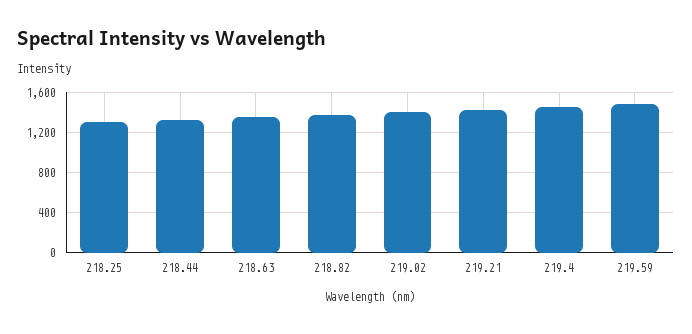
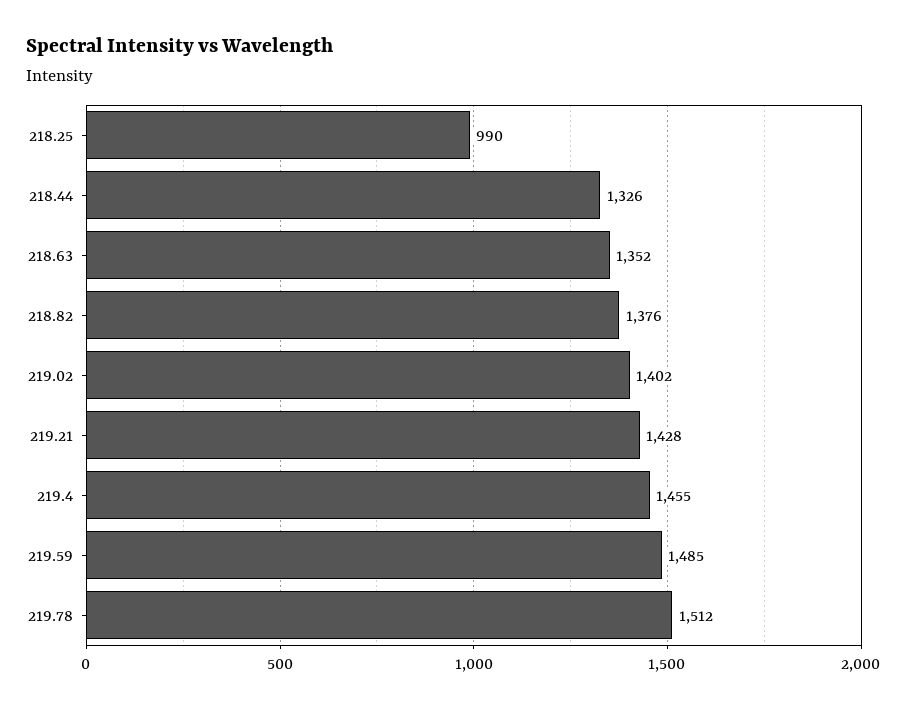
  {
-   "218.25": 1300,
+   "218.25": 990,
    "218.44": 1326,
    "218.63": 1352,
    "218.82": 1376,
    "219.02": 1402,
    "219.21": 1428,
    "219.4": 1455,
-   "219.59": 1485
+   "219.59": 1485,
+   "219.78": 1512
  }

